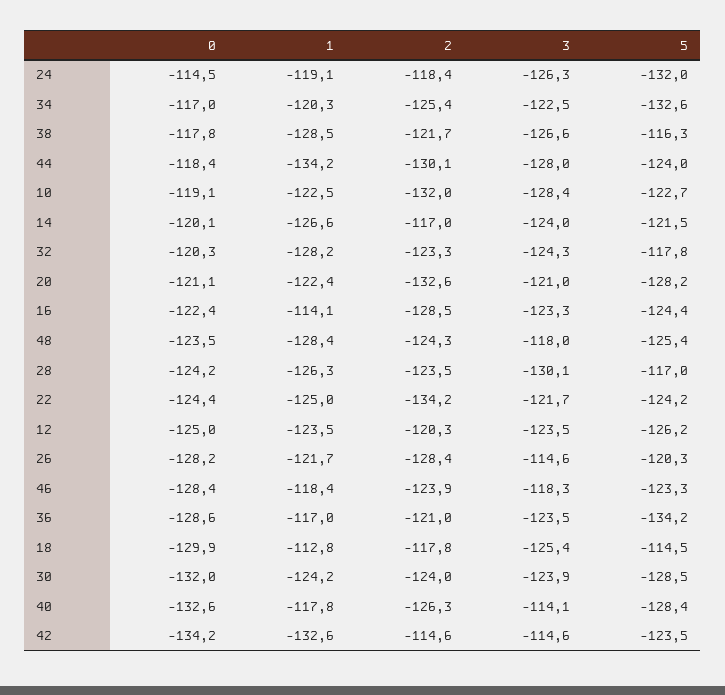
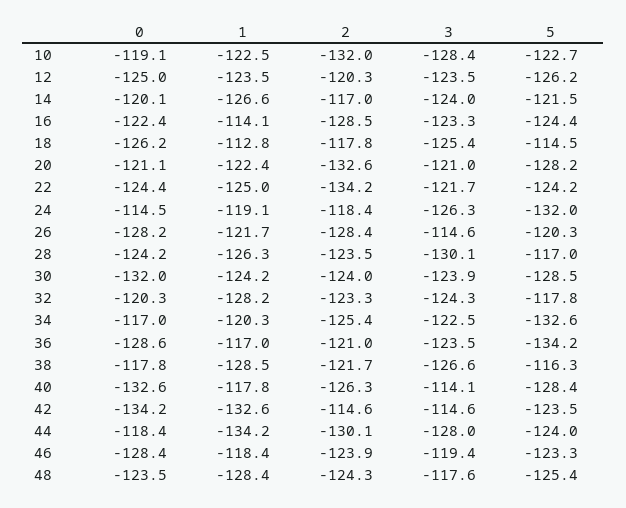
  {
    "0": {
      "24": -114.5,
      "34": -117,
      "38": -117.8,
      "44": -118.4,
      "10": -119.1,
      "14": -120.1,
      "32": -120.3,
      "20": -121.1,
      "16": -122.4,
      "48": -123.5,
      "28": -124.2,
      "22": -124.4,
      "12": -125,
      "26": -128.2,
      "46": -128.4,
      "36": -128.6,
-     "18": -129.9,
+     "18": -126.2,
      "30": -132,
      "40": -132.6,
      "42": -134.2
    },
    "1": {
      "24": -119.1,
      "34": -120.3,
      "38": -128.5,
      "44": -134.2,
      "10": -122.5,
      "14": -126.6,
      "32": -128.2,
      "20": -122.4,
      "16": -114.1,
      "48": -128.4,
      "28": -126.3,
      "22": -125,
      "12": -123.5,
      "26": -121.7,
      "46": -118.4,
      "36": -117,
      "18": -112.8,
      "30": -124.2,
      "40": -117.8,
      "42": -132.6
    },
    "2": {
      "24": -118.4,
      "34": -125.4,
      "38": -121.7,
      "44": -130.1,
      "10": -132,
      "14": -117,
      "32": -123.3,
      "20": -132.6,
      "16": -128.5,
      "48": -124.3,
      "28": -123.5,
      "22": -134.2,
      "12": -120.3,
      "26": -128.4,
      "46": -123.9,
      "36": -121,
      "18": -117.8,
      "30": -124,
      "40": -126.3,
      "42": -114.6
    },
    "3": {
      "24": -126.3,
      "34": -122.5,
      "38": -126.6,
      "44": -128,
      "10": -128.4,
      "14": -124,
      "32": -124.3,
      "20": -121,
      "16": -123.3,
-     "48": -118,
+     "48": -117.6,
      "28": -130.1,
      "22": -121.7,
      "12": -123.5,
      "26": -114.6,
-     "46": -118.3,
+     "46": -119.4,
      "36": -123.5,
      "18": -125.4,
      "30": -123.9,
      "40": -114.1,
      "42": -114.6
    },
    "5": {
      "24": -132,
      "34": -132.6,
      "38": -116.3,
      "44": -124,
      "10": -122.7,
      "14": -121.5,
      "32": -117.8,
      "20": -128.2,
      "16": -124.4,
      "48": -125.4,
      "28": -117,
      "22": -124.2,
      "12": -126.2,
      "26": -120.3,
      "46": -123.3,
      "36": -134.2,
      "18": -114.5,
      "30": -128.5,
      "40": -128.4,
      "42": -123.5
    }
  }

